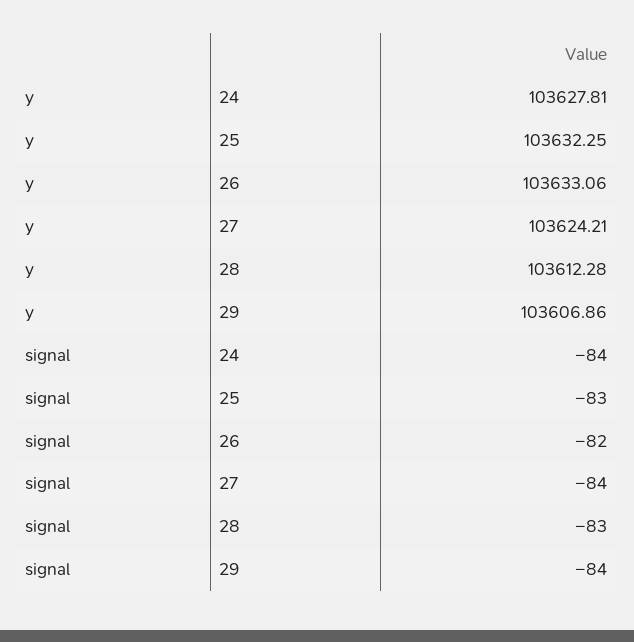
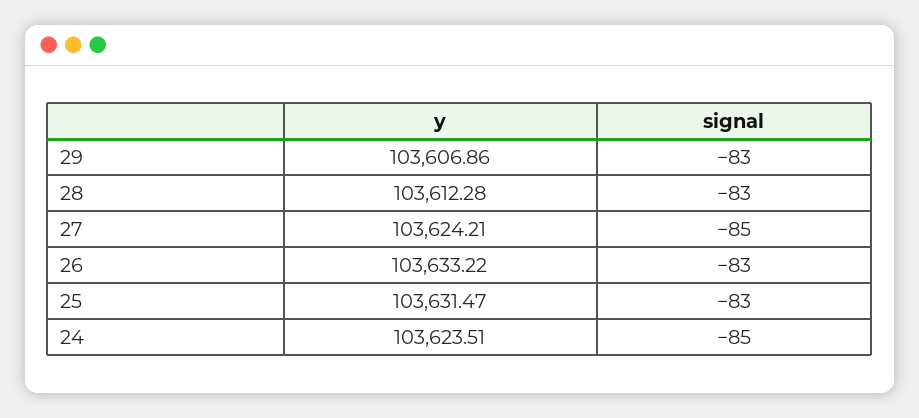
  {
    "y": {
-     "24": 103627.81,
+     "24": 103623.51,
-     "25": 103632.25,
+     "25": 103631.47,
-     "26": 103633.06,
+     "26": 103633.22,
      "27": 103624.21,
      "28": 103612.28,
      "29": 103606.86
    },
    "signal": {
-     "24": -84,
+     "24": -85,
      "25": -83,
-     "26": -82,
+     "26": -83,
-     "27": -84,
+     "27": -85,
      "28": -83,
-     "29": -84
+     "29": -83
    }
  }

